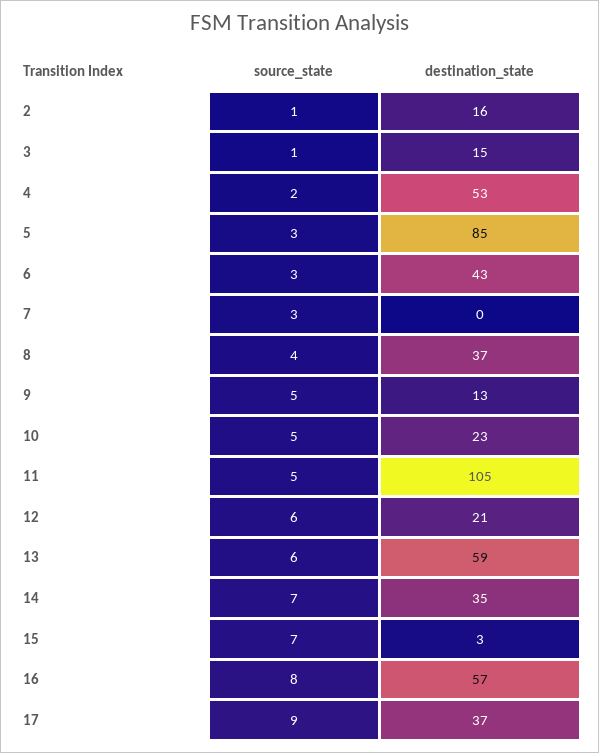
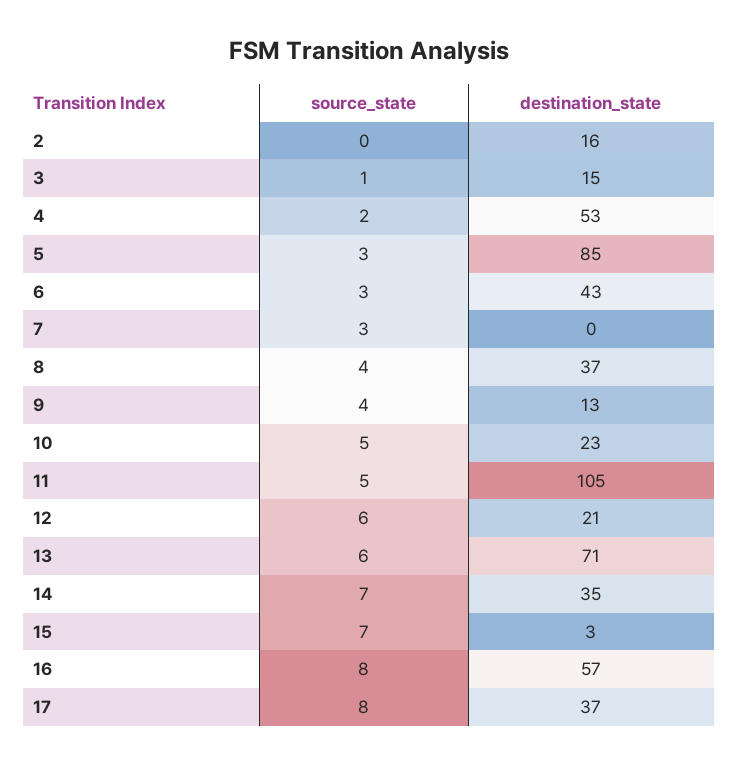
  {
    "source_state": {
-     "2": 1,
+     "2": 0,
      "3": 1,
      "4": 2,
      "5": 3,
      "6": 3,
      "7": 3,
      "8": 4,
-     "9": 5,
+     "9": 4,
      "10": 5,
      "11": 5,
      "12": 6,
      "13": 6,
      "14": 7,
      "15": 7,
      "16": 8,
-     "17": 9
+     "17": 8
    },
    "destination_state": {
      "2": 16,
      "3": 15,
      "4": 53,
      "5": 85,
      "6": 43,
      "7": 0,
      "8": 37,
      "9": 13,
      "10": 23,
      "11": 105,
      "12": 21,
-     "13": 59,
+     "13": 71,
      "14": 35,
      "15": 3,
      "16": 57,
      "17": 37
    }
  }

